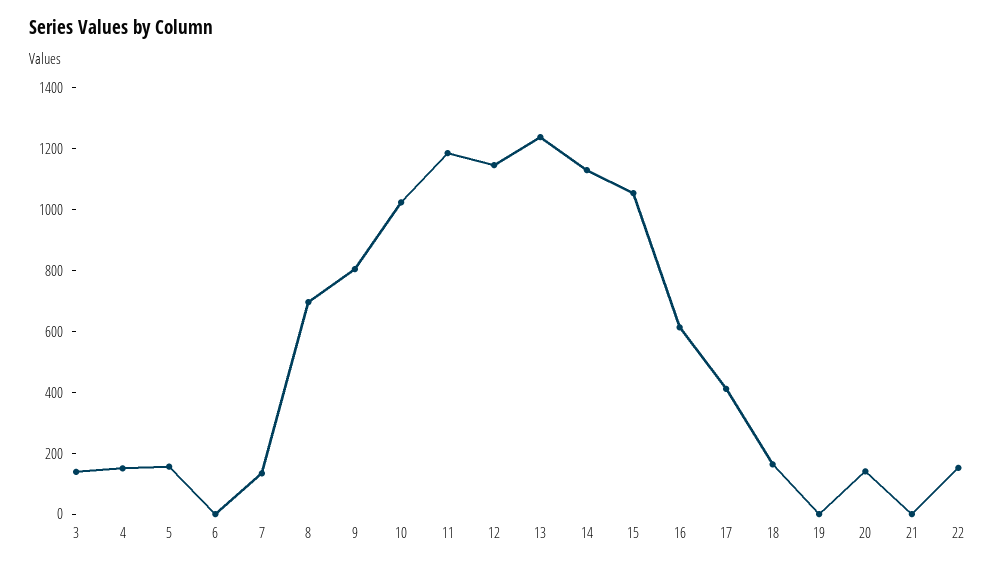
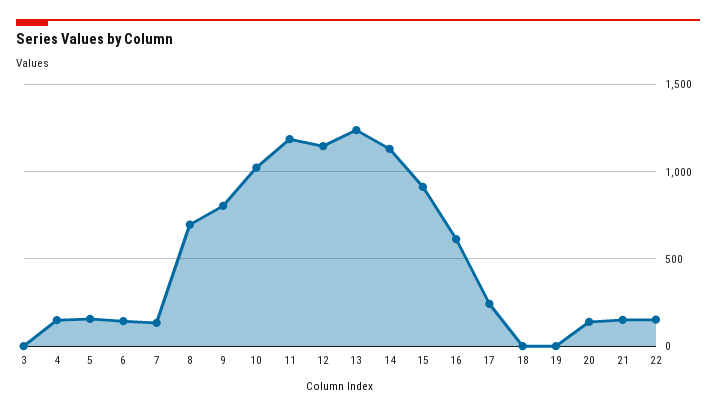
  {
-   "3": 150,
+   "3": 0,
    "4": 150,
    "5": 150,
-   "6": 0,
+   "6": 150,
    "7": 150,
    "8": 700,
    "9": 800,
    "10": 1000,
    "11": 1200,
    "12": 1150,
    "13": 1250,
    "14": 1150,
-   "15": 1050,
+   "15": 900,
    "16": 600,
-   "17": 400,
+   "17": 250,
-   "18": 150,
+   "18": 0,
    "19": 0,
    "20": 150,
-   "21": 0,
+   "21": 150,
    "22": 150
  }

